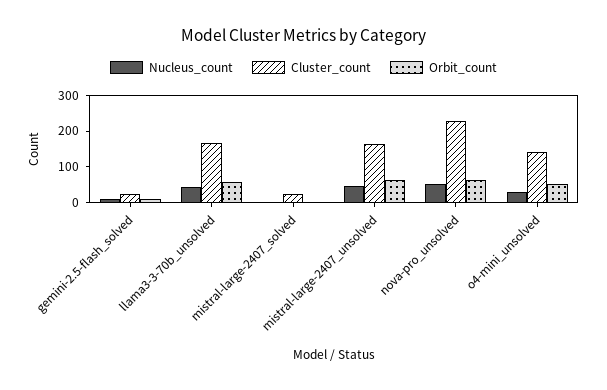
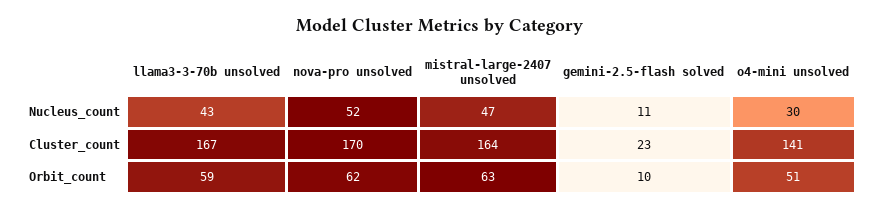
  {
    "Nucleus_count": {
      "gemini-2.5-flash_solved": 11,
      "llama3-3-70b_unsolved": 43,
-     "mistral-large-2407_solved": 0,
      "mistral-large-2407_unsolved": 47,
      "nova-pro_unsolved": 52,
      "o4-mini_unsolved": 30
    },
    "Cluster_count": {
      "gemini-2.5-flash_solved": 23,
      "llama3-3-70b_unsolved": 167,
-     "mistral-large-2407_solved": 25,
      "mistral-large-2407_unsolved": 164,
-     "nova-pro_unsolved": 225,
+     "nova-pro_unsolved": 170,
      "o4-mini_unsolved": 141
    },
    "Orbit_count": {
      "gemini-2.5-flash_solved": 10,
      "llama3-3-70b_unsolved": 59,
-     "mistral-large-2407_solved": 0,
      "mistral-large-2407_unsolved": 63,
      "nova-pro_unsolved": 62,
      "o4-mini_unsolved": 51
    }
  }

